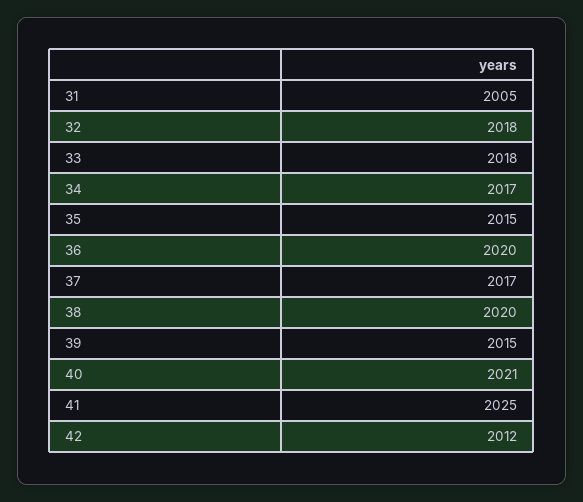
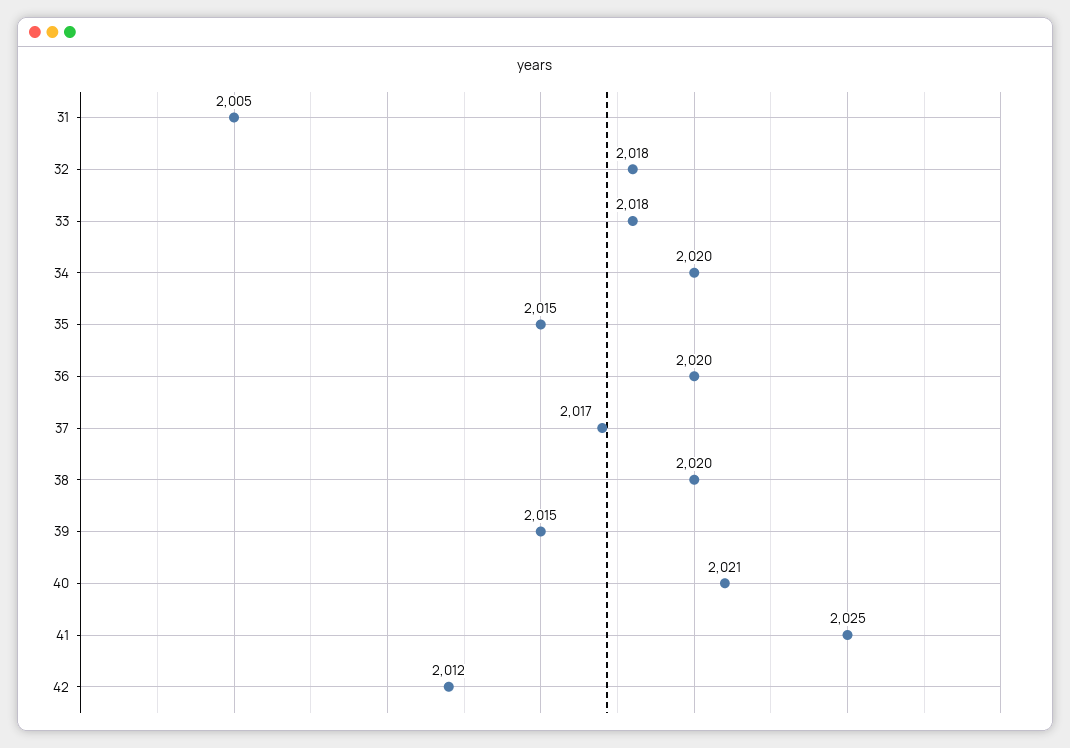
  {
    "31": 2005,
    "32": 2018,
    "33": 2018,
-   "34": 2017,
+   "34": 2020,
    "35": 2015,
    "36": 2020,
    "37": 2017,
    "38": 2020,
    "39": 2015,
    "40": 2021,
    "41": 2025,
    "42": 2012
  }

